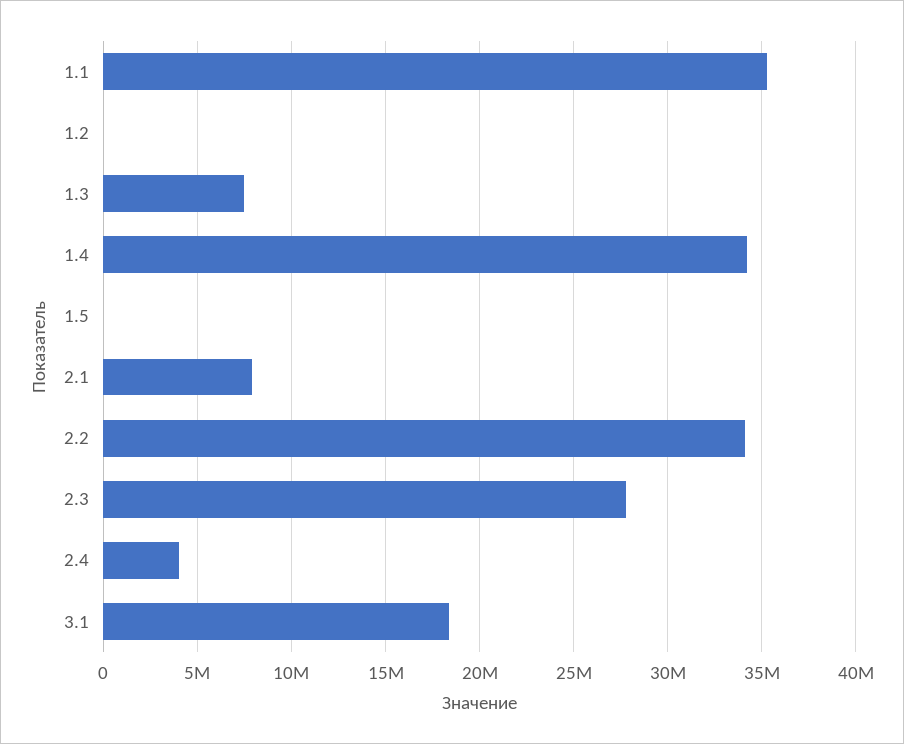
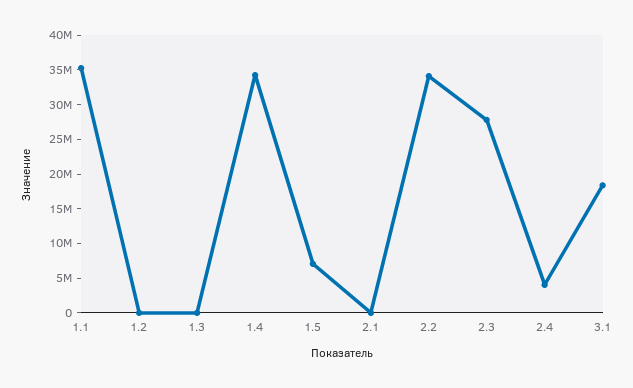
  {
    "1.1": 35500000,
    "1.2": 0,
-   "1.3": 7500000,
+   "1.3": 0,
    "1.4": 34000000,
-   "1.5": 0,
+   "1.5": 7500000,
-   "2.1": 8000000,
+   "2.1": 0,
    "2.2": 34000000,
    "2.3": 28000000,
    "2.4": 4000000,
    "3.1": 18500000
  }

